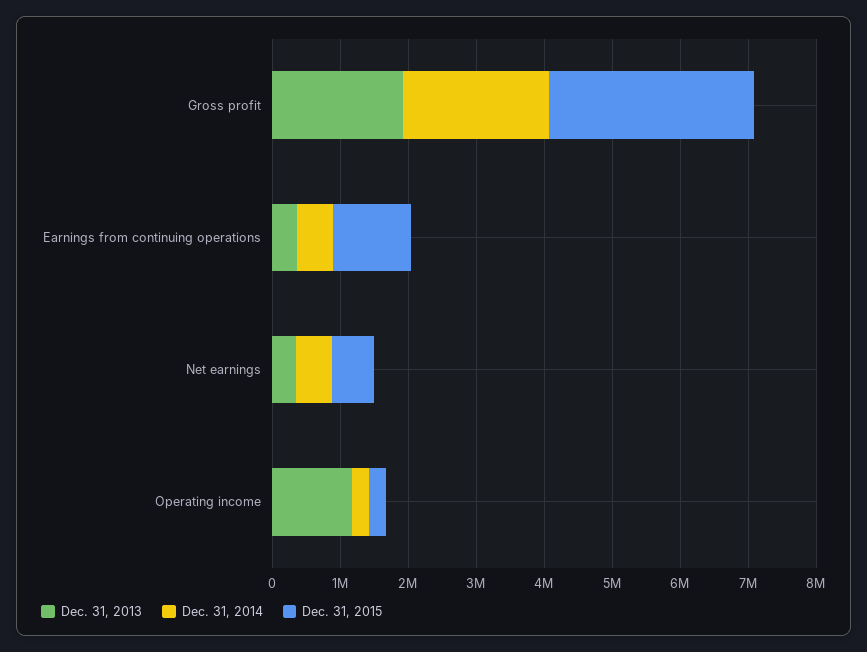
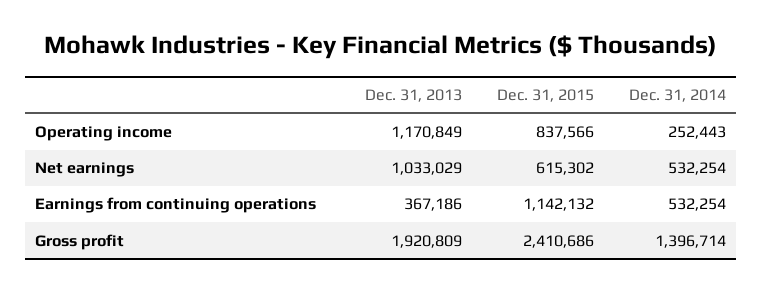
  {
    "Dec. 31, 2013": {
      "Gross profit": 1920809,
      "Earnings from continuing operations": 367186,
-     "Net earnings": 400000,
+     "Net earnings": 1033029,
      "Operating income": 1170849
    },
    "Dec. 31, 2014": {
-     "Gross profit": 2200000,
+     "Gross profit": 1396714,
      "Earnings from continuing operations": 532254,
      "Net earnings": 532254,
      "Operating income": 252443
    },
    "Dec. 31, 2015": {
-     "Gross profit": 3000000,
+     "Gross profit": 2410686,
      "Earnings from continuing operations": 1142132,
      "Net earnings": 615302,
-     "Operating income": 200000
+     "Operating income": 837566
    }
  }

